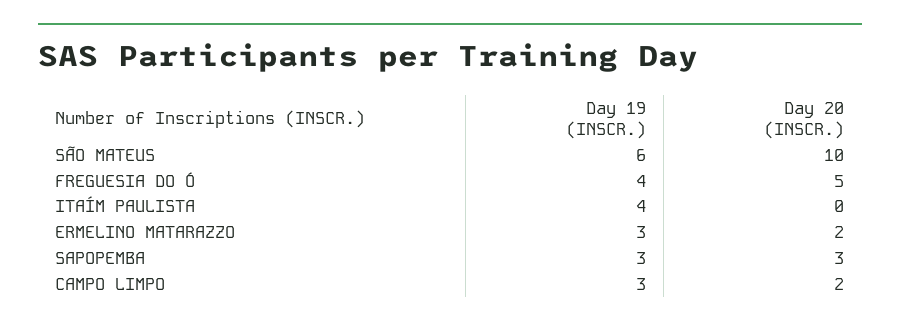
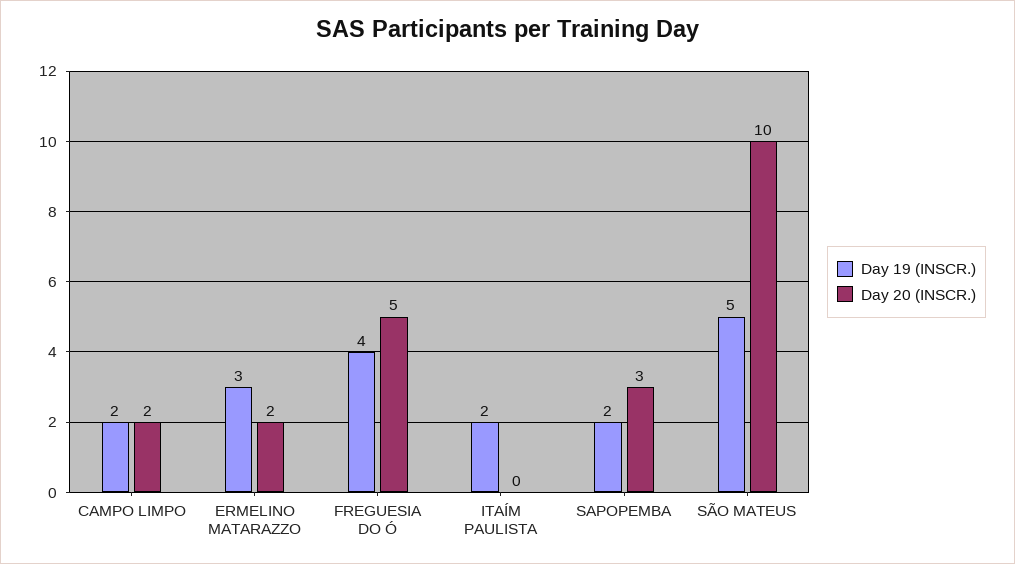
  {
    "Day 19 (INSCR.)": {
-     "SÃO MATEUS": 6,
+     "SÃO MATEUS": 5,
      "FREGUESIA DO Ó": 4,
-     "ITAÍM PAULISTA": 4,
+     "ITAÍM PAULISTA": 2,
      "ERMELINO MATARAZZO": 3,
-     "SAPOPEMBA": 3,
+     "SAPOPEMBA": 2,
-     "CAMPO LIMPO": 3
+     "CAMPO LIMPO": 2
    },
    "Day 20 (INSCR.)": {
      "SÃO MATEUS": 10,
      "FREGUESIA DO Ó": 5,
      "ITAÍM PAULISTA": 0,
      "ERMELINO MATARAZZO": 2,
      "SAPOPEMBA": 3,
      "CAMPO LIMPO": 2
    }
  }

